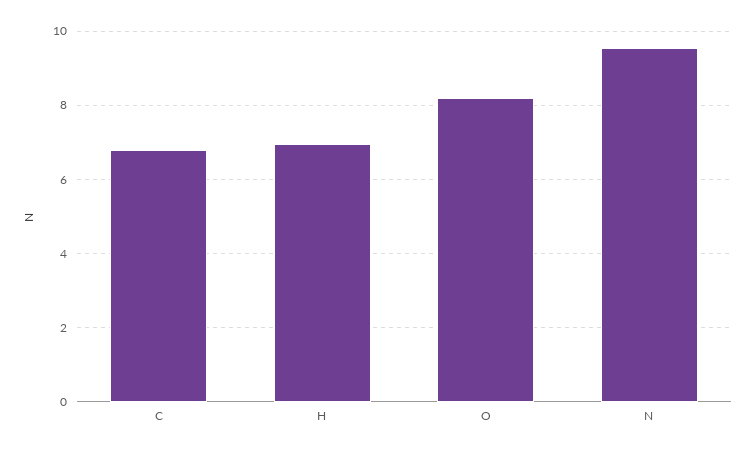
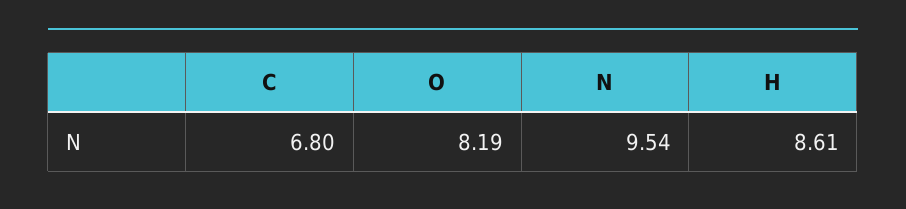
  {
    "C": 6.8,
-   "H": 7,
+   "H": 8.61,
    "O": 8.19,
    "N": 9.54
  }

